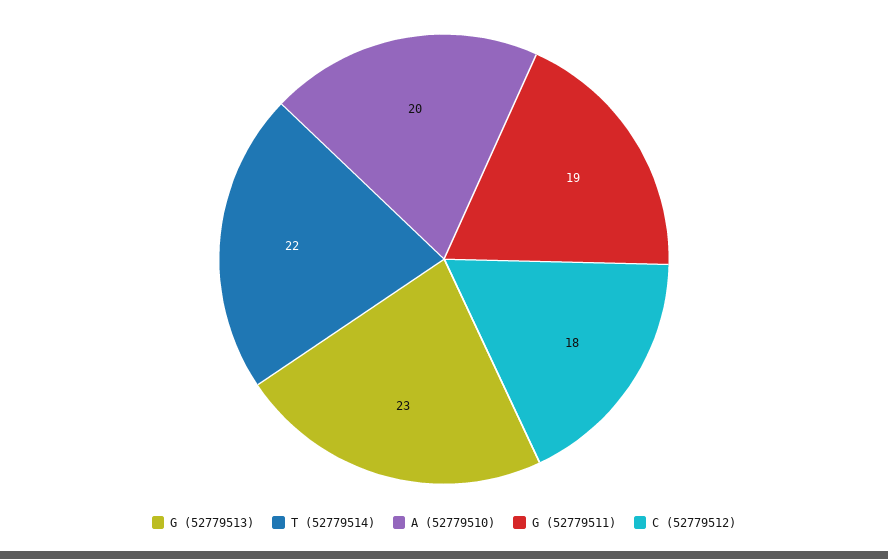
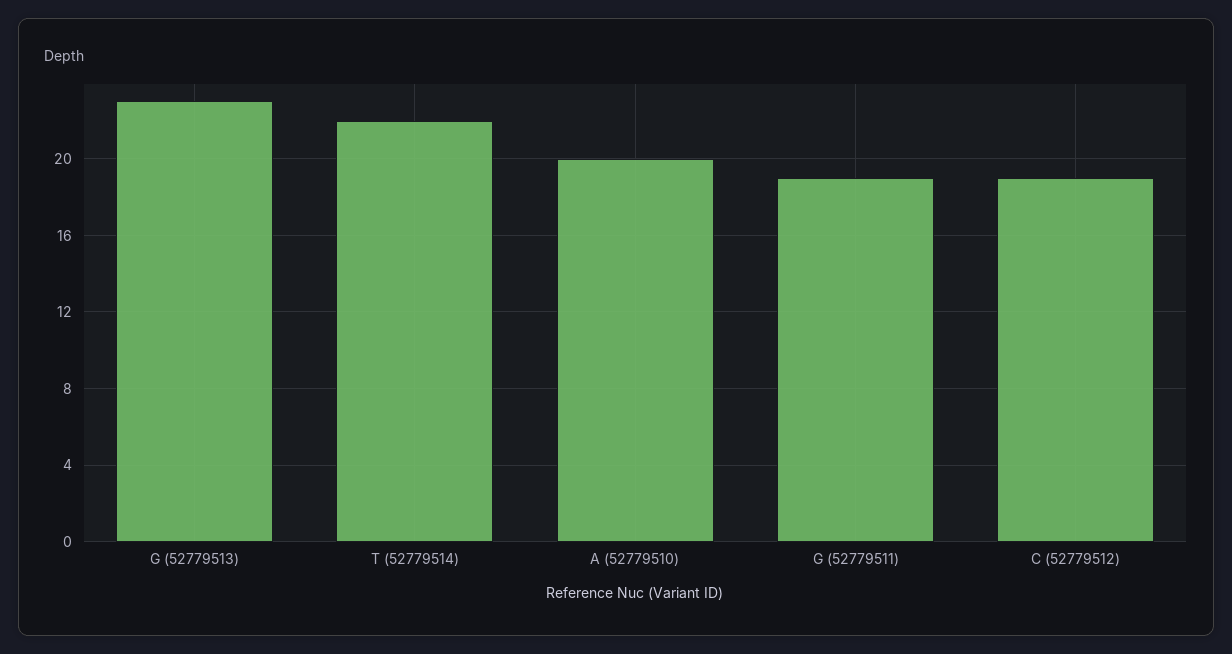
  {
    "G (52779513)": 23,
    "T (52779514)": 22,
    "A (52779510)": 20,
    "G (52779511)": 19,
-   "C (52779512)": 18
+   "C (52779512)": 19
  }

